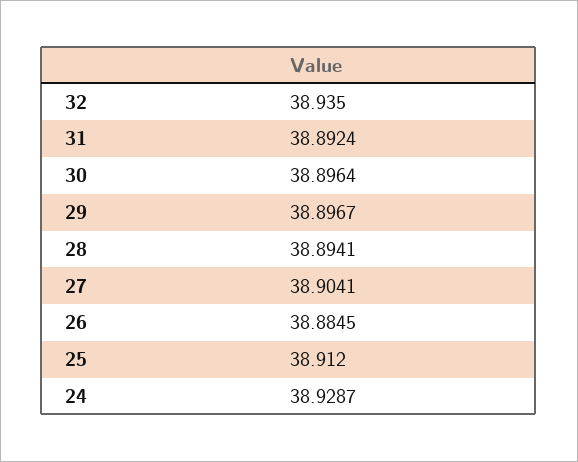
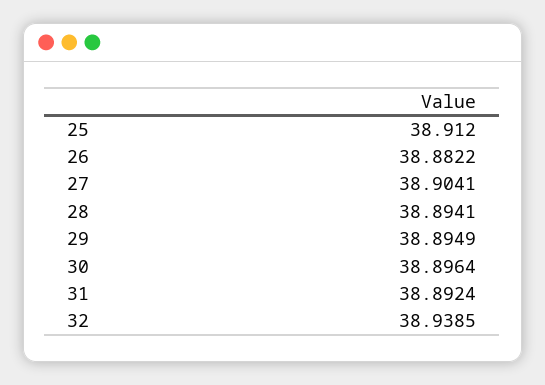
  {
-   "32": 38.935,
+   "32": 38.9385,
    "31": 38.8924,
    "30": 38.8964,
-   "29": 38.8967,
+   "29": 38.8949,
    "28": 38.8941,
    "27": 38.9041,
-   "26": 38.8845,
+   "26": 38.8822,
-   "25": 38.912,
+   "25": 38.912
-   "24": 38.9287
  }

